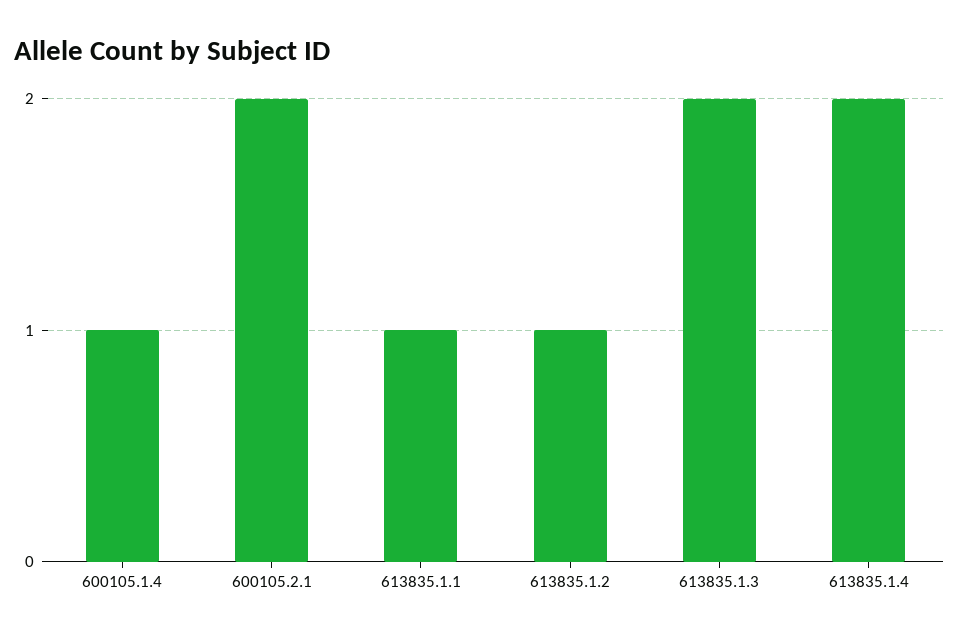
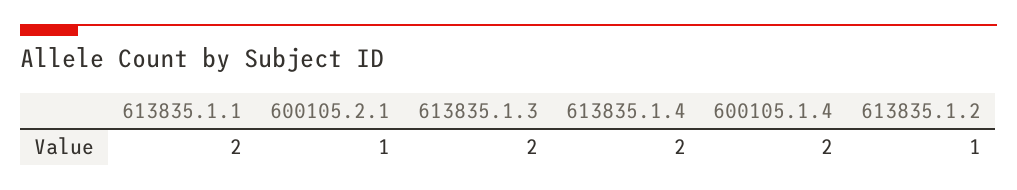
  {
-   "600105.1.4": 1,
+   "600105.1.4": 2,
-   "600105.2.1": 2,
+   "600105.2.1": 1,
-   "613835.1.1": 1,
+   "613835.1.1": 2,
    "613835.1.2": 1,
    "613835.1.3": 2,
    "613835.1.4": 2
  }

